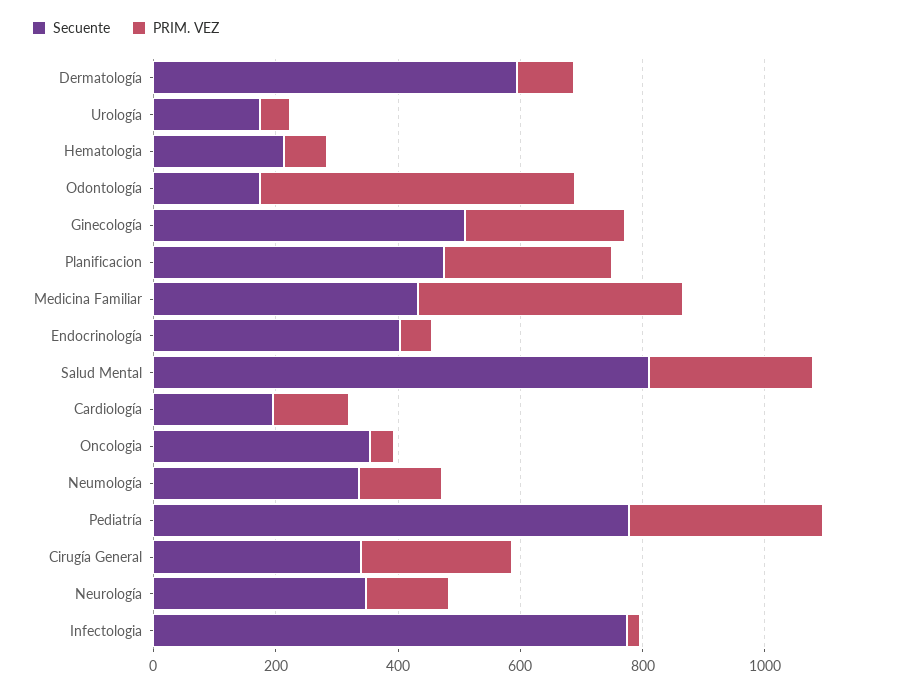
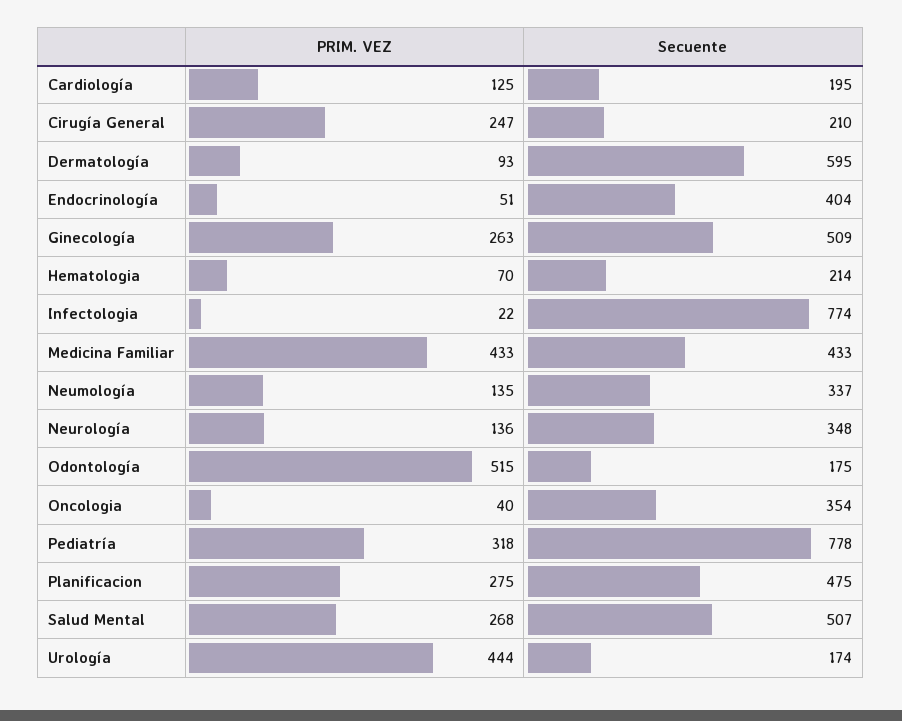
  {
    "Secuente": {
      "Dermatología": 595,
      "Urología": 174,
      "Hematologia": 214,
      "Odontología": 175,
      "Ginecología": 509,
      "Planificacion": 475,
      "Medicina Familiar": 433,
      "Endocrinología": 404,
-     "Salud Mental": 800,
+     "Salud Mental": 507,
      "Cardiología": 195,
      "Oncologia": 354,
      "Neumología": 337,
      "Pediatría": 778,
-     "Cirugía General": 350,
+     "Cirugía General": 210,
      "Neurología": 348,
      "Infectologia": 774
    },
    "PRIM. VEZ": {
      "Dermatología": 93,
-     "Urología": 50,
+     "Urología": 444,
      "Hematologia": 70,
      "Odontología": 515,
      "Ginecología": 263,
      "Planificacion": 275,
      "Medicina Familiar": 433,
      "Endocrinología": 51,
      "Salud Mental": 268,
      "Cardiología": 125,
      "Oncologia": 40,
      "Neumología": 135,
      "Pediatría": 318,
      "Cirugía General": 247,
      "Neurología": 136,
      "Infectologia": 22
    }
  }

